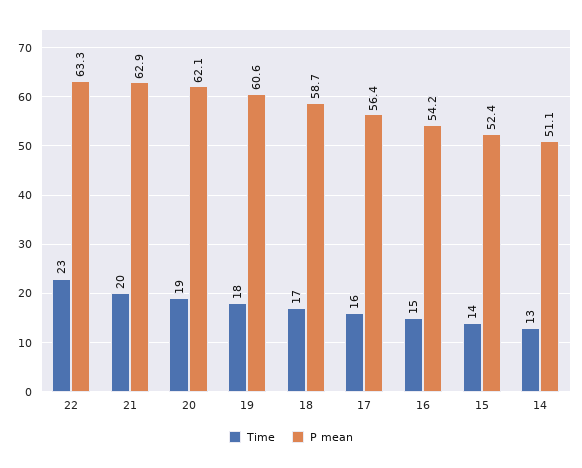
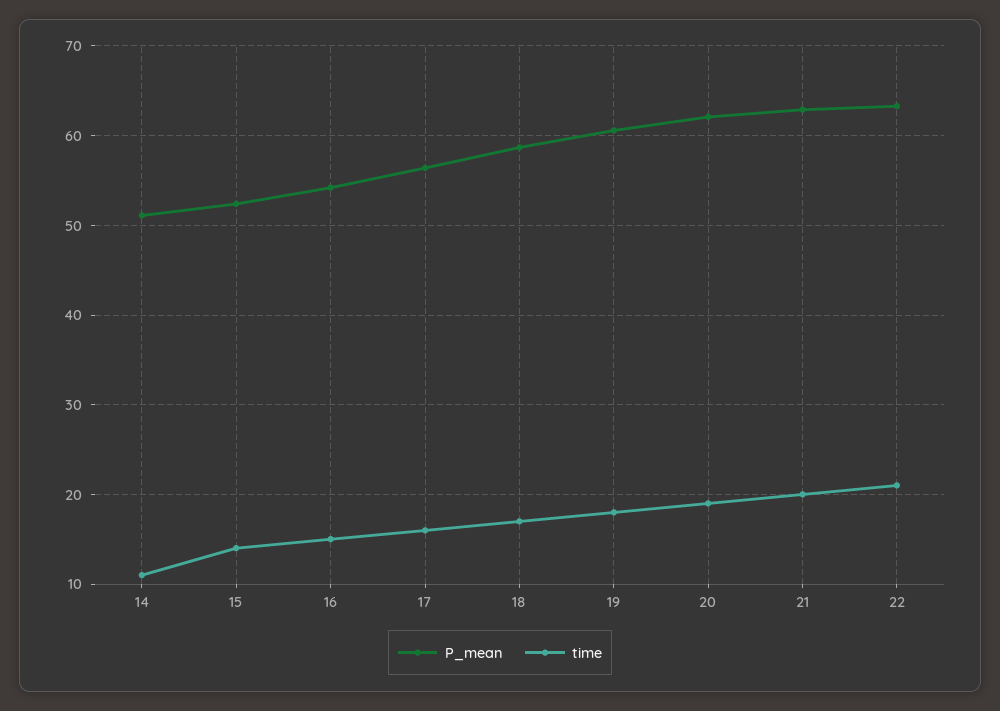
  {
    "Time": {
-     "22": 23,
+     "22": 21,
      "21": 20,
      "20": 19,
      "19": 18,
      "18": 17,
      "17": 16,
      "16": 15,
      "15": 14,
-     "14": 13
+     "14": 11
    },
    "P mean": {
      "22": 63.3,
      "21": 62.9,
      "20": 62.1,
      "19": 60.6,
      "18": 58.7,
      "17": 56.4,
      "16": 54.2,
      "15": 52.4,
      "14": 51.1
    }
  }

